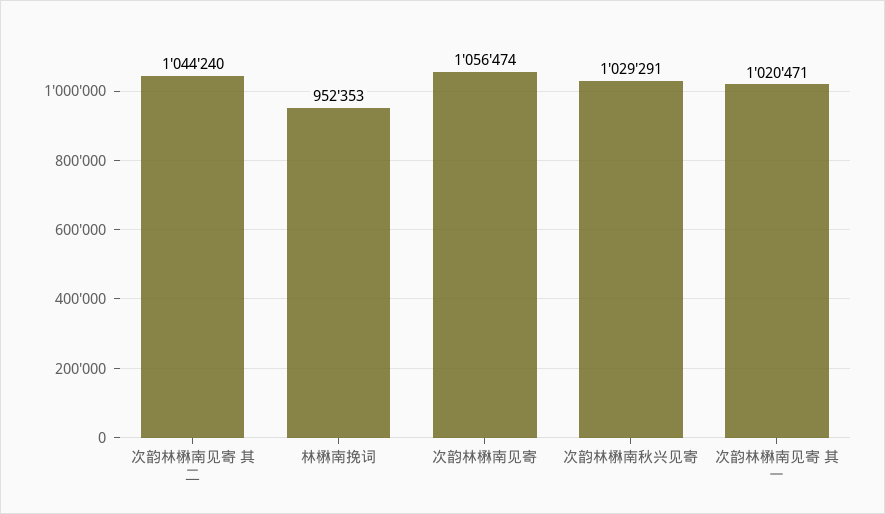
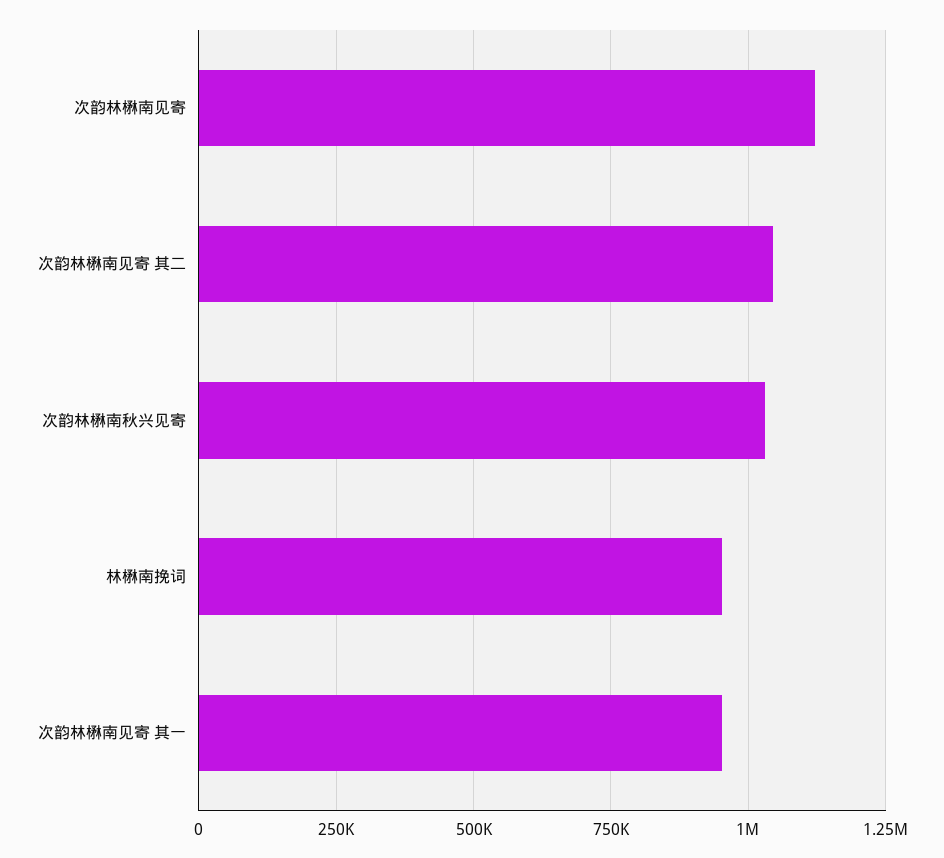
  {
    "次韵林楙南见寄 其二": 1044240,
    "林楙南挽词": 952353,
-   "次韵林楙南见寄": 1056474,
+   "次韵林楙南见寄": 1125000,
    "次韵林楙南秋兴见寄": 1029291,
-   "次韵林楙南见寄 其一": 1020471
+   "次韵林楙南见寄 其一": 950000
  }

